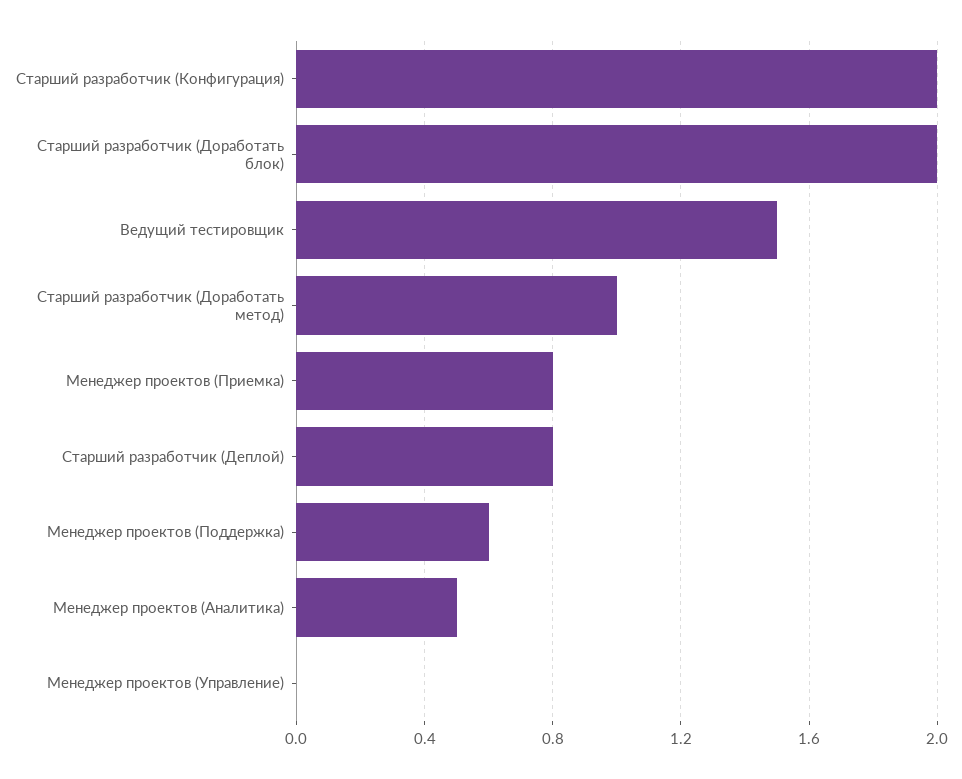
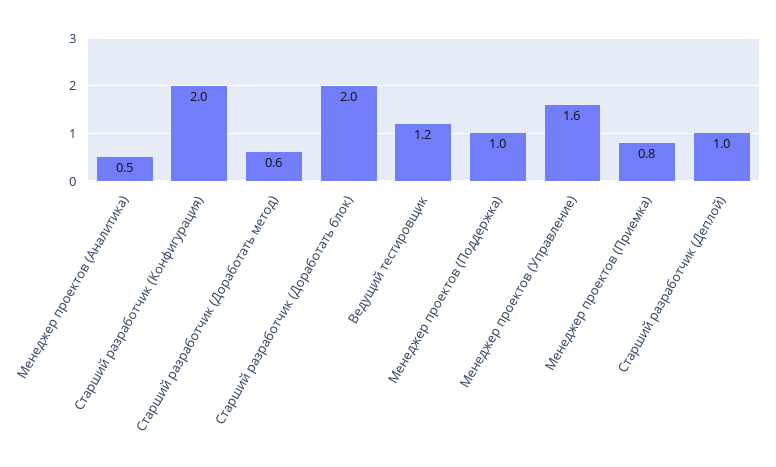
  {
    "Старший разработчик (Конфигурация)": 2,
    "Старший разработчик (Доработать блок)": 2,
-   "Ведущий тестировщик": 1.5,
+   "Ведущий тестировщик": 1.2,
-   "Старший разработчик (Доработать метод)": 1,
+   "Старший разработчик (Доработать метод)": 0.6,
    "Менеджер проектов (Приемка)": 0.8,
-   "Старший разработчик (Деплой)": 0.8,
+   "Старший разработчик (Деплой)": 1,
-   "Менеджер проектов (Поддержка)": 0.6,
+   "Менеджер проектов (Поддержка)": 1,
    "Менеджер проектов (Аналитика)": 0.5,
-   "Менеджер проектов (Управление)": 0
+   "Менеджер проектов (Управление)": 1.6
  }

